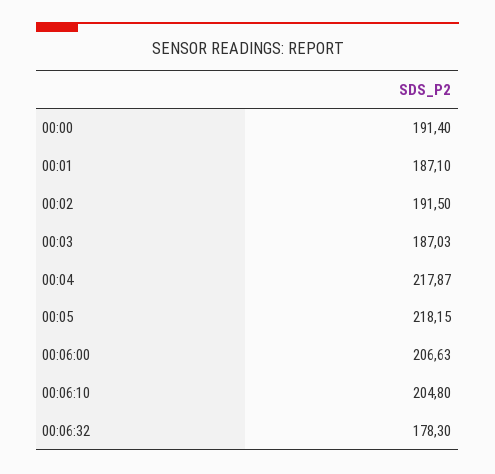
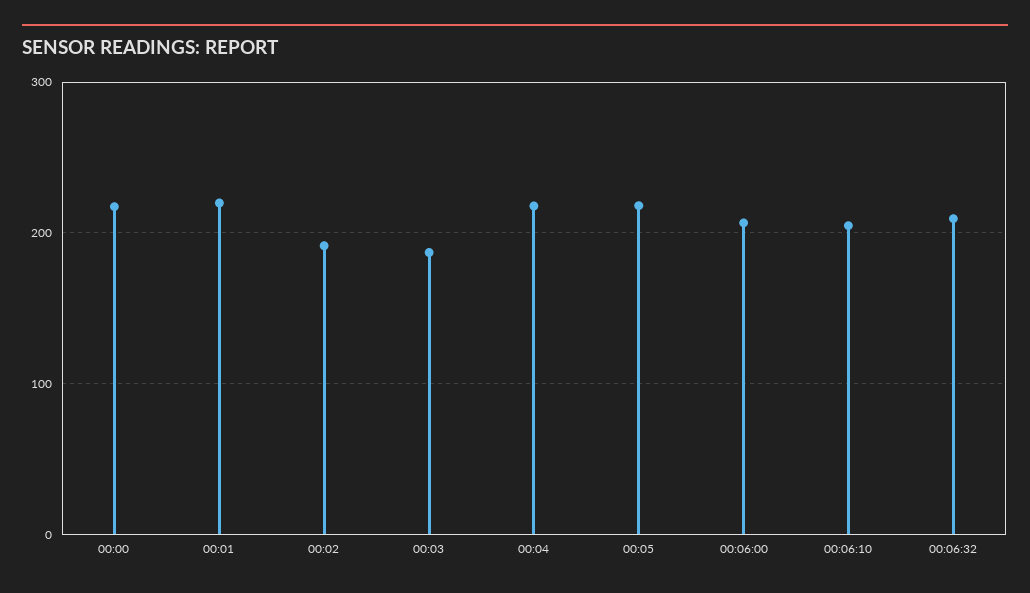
  {
-   "00:00": 191.4,
+   "00:00": 220,
-   "00:01": 187.1,
+   "00:01": 220,
    "00:02": 191.5,
    "00:03": 187.03,
    "00:04": 217.87,
    "00:05": 218.15,
    "00:06:00": 206.63,
    "00:06:10": 204.8,
-   "00:06:32": 178.3
+   "00:06:32": 210
  }

